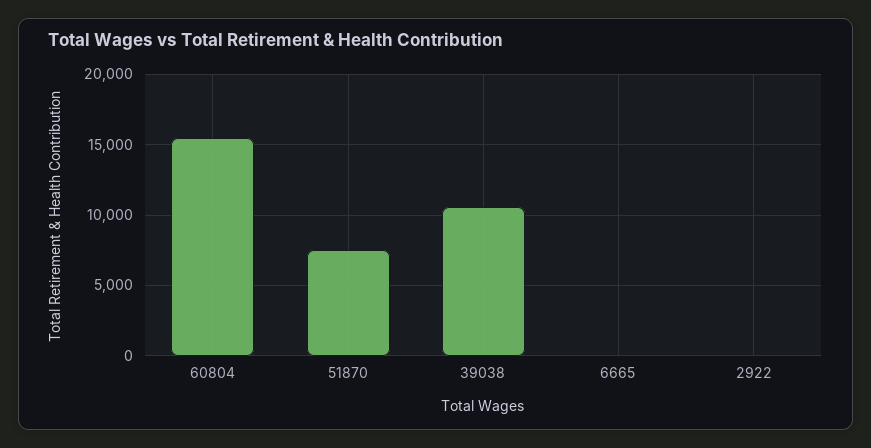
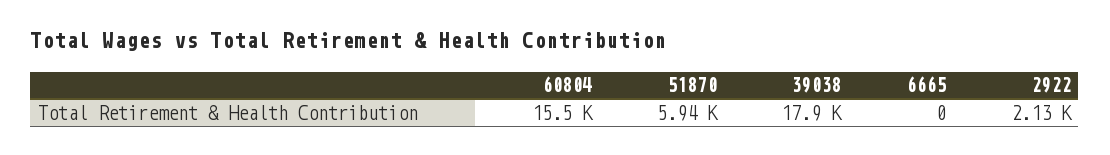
  {
    "60804": 15500,
-   "51870": 7500,
+   "51870": 5940,
-   "39038": 10500,
+   "39038": 17900,
    "6665": 0,
-   "2922": 0
+   "2922": 2130
  }

